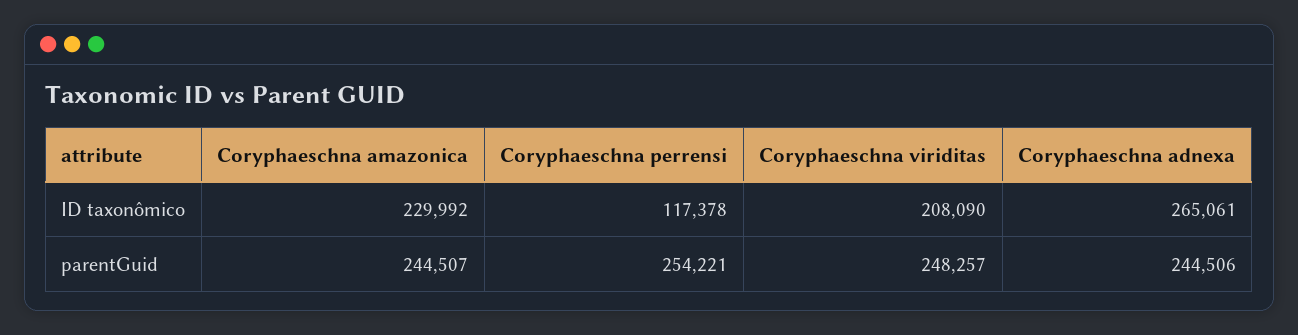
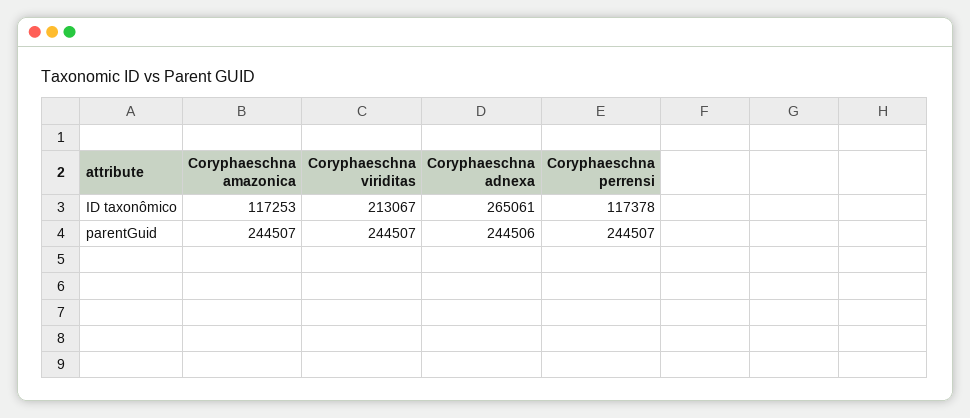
  {
    "Coryphaeschna amazonica": {
-     "ID taxonômico": 229992,
+     "ID taxonômico": 117253,
      "parentGuid": 244507
    },
    "Coryphaeschna perrensi": {
      "ID taxonômico": 117378,
-     "parentGuid": 254221
+     "parentGuid": 244507
    },
    "Coryphaeschna viriditas": {
-     "ID taxonômico": 208090,
+     "ID taxonômico": 213067,
-     "parentGuid": 248257
+     "parentGuid": 244507
    },
    "Coryphaeschna adnexa": {
      "ID taxonômico": 265061,
      "parentGuid": 244506
    }
  }

